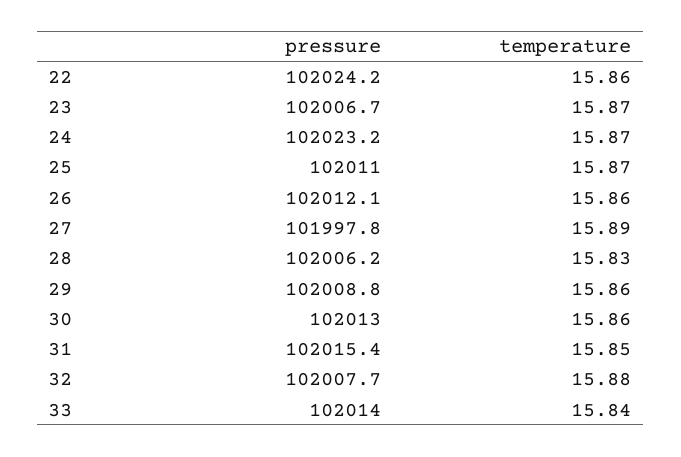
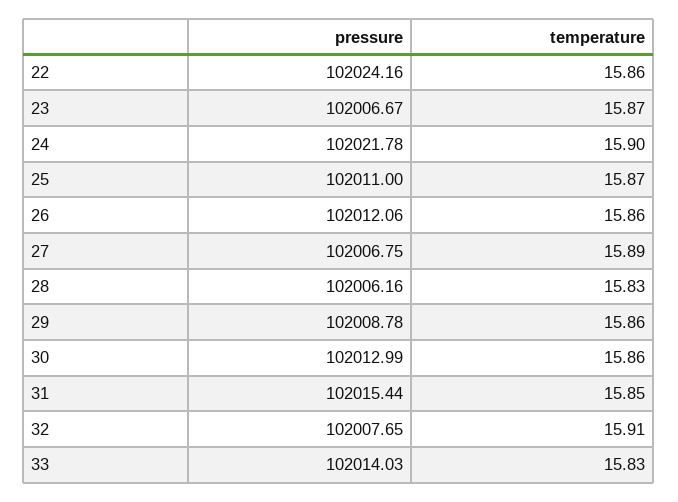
  {
    "pressure": {
      "22": 102024.16,
      "23": 102006.67,
-     "24": 102023.2,
+     "24": 102021.78,
      "25": 102011,
      "26": 102012.06,
-     "27": 101997.8,
+     "27": 102006.75,
      "28": 102006.16,
      "29": 102008.78,
      "30": 102012.99,
      "31": 102015.44,
      "32": 102007.65,
      "33": 102014.03
    },
    "temperature": {
      "22": 15.86,
      "23": 15.87,
-     "24": 15.87,
+     "24": 15.9,
      "25": 15.87,
      "26": 15.86,
      "27": 15.89,
      "28": 15.83,
      "29": 15.86,
      "30": 15.86,
      "31": 15.85,
-     "32": 15.88,
+     "32": 15.91,
-     "33": 15.84
+     "33": 15.83
    }
  }

